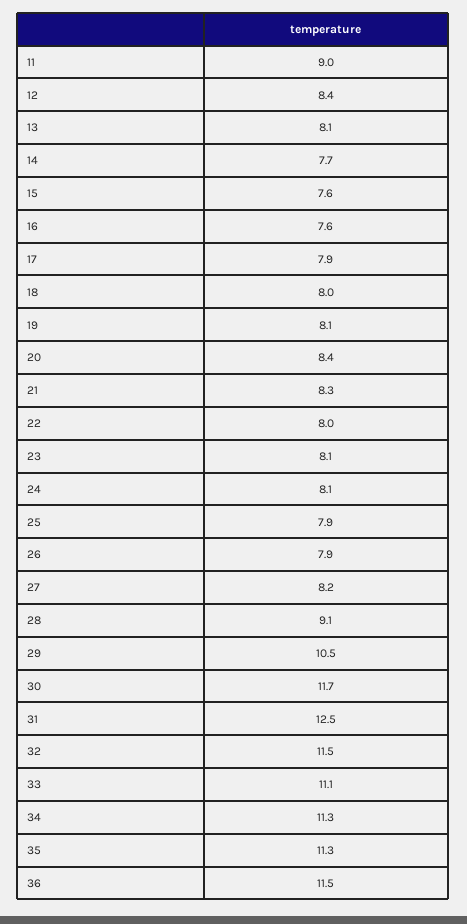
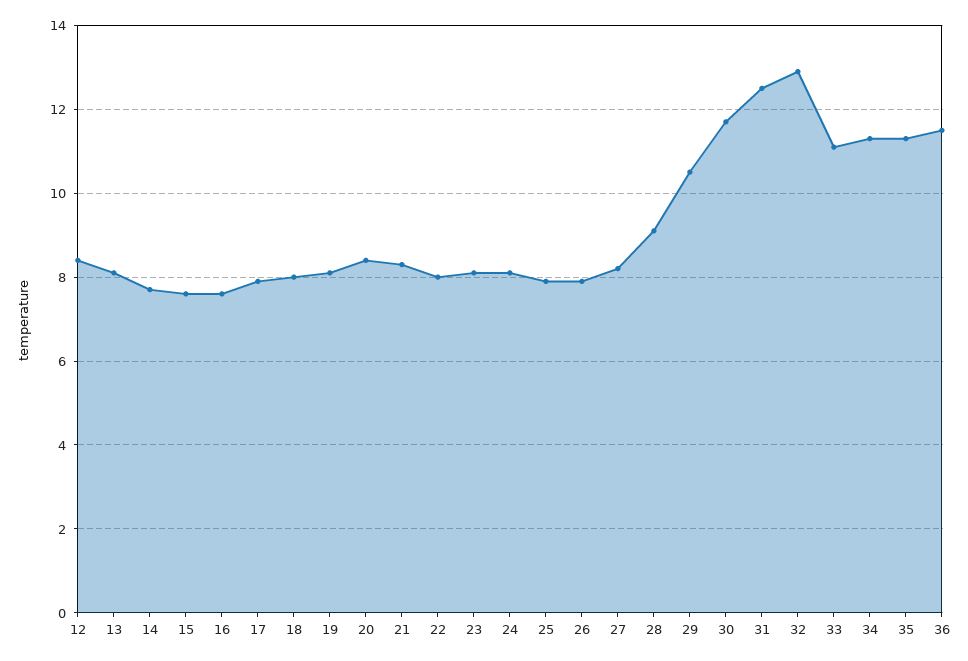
  {
-   "11": 9,
    "12": 8.4,
    "13": 8.1,
    "14": 7.7,
    "15": 7.6,
    "16": 7.6,
    "17": 7.9,
    "18": 8,
    "19": 8.1,
    "20": 8.4,
    "21": 8.3,
    "22": 8,
    "23": 8.1,
    "24": 8.1,
    "25": 7.9,
    "26": 7.9,
    "27": 8.2,
    "28": 9.1,
    "29": 10.5,
    "30": 11.7,
    "31": 12.5,
-   "32": 11.5,
+   "32": 13,
    "33": 11.1,
    "34": 11.3,
    "35": 11.3,
    "36": 11.5
  }

